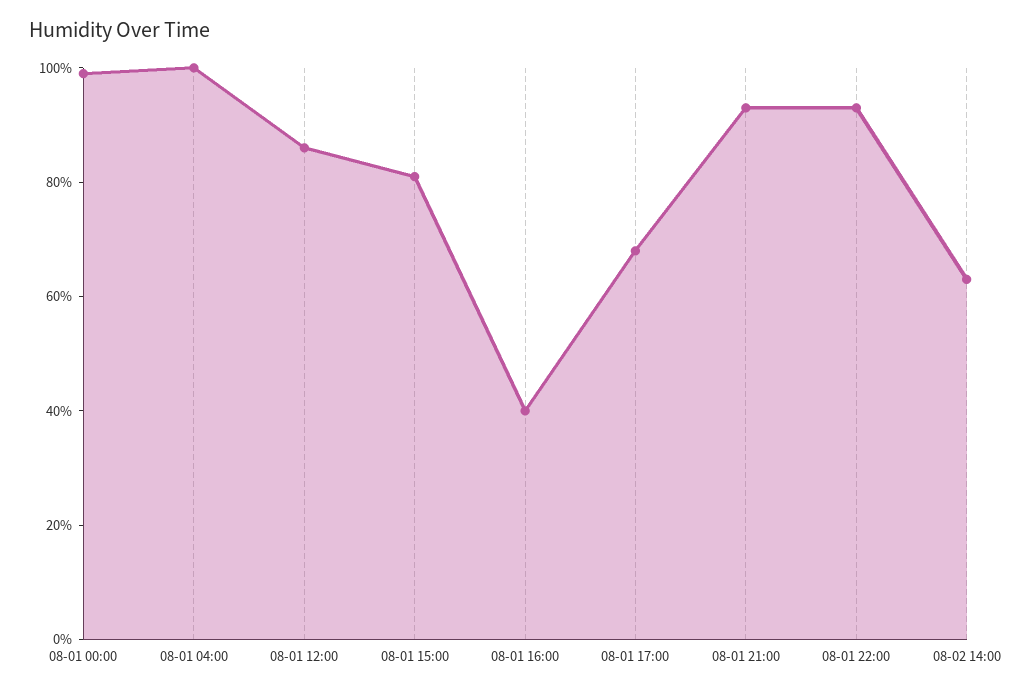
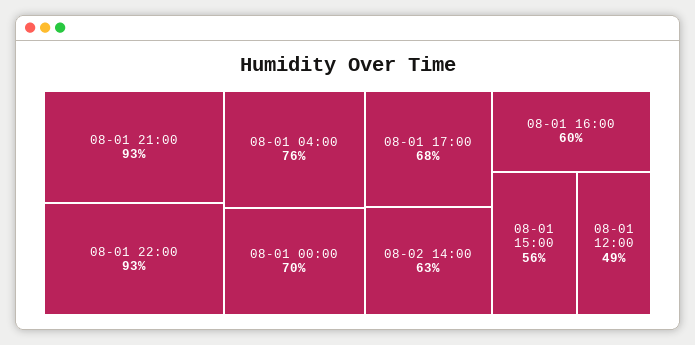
  {
-   "08-01 00:00": 100,
+   "08-01 00:00": 70,
-   "08-01 04:00": 100,
+   "08-01 04:00": 76,
-   "08-01 12:00": 85,
+   "08-01 12:00": 49,
-   "08-01 15:00": 80,
+   "08-01 15:00": 56,
-   "08-01 16:00": 40,
+   "08-01 16:00": 60,
    "08-01 17:00": 68,
    "08-01 21:00": 93,
    "08-01 22:00": 93,
    "08-02 14:00": 63
  }

